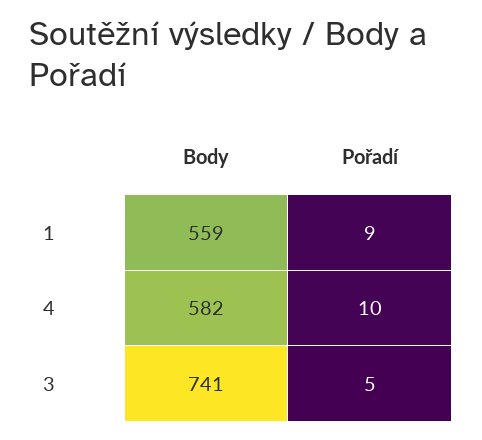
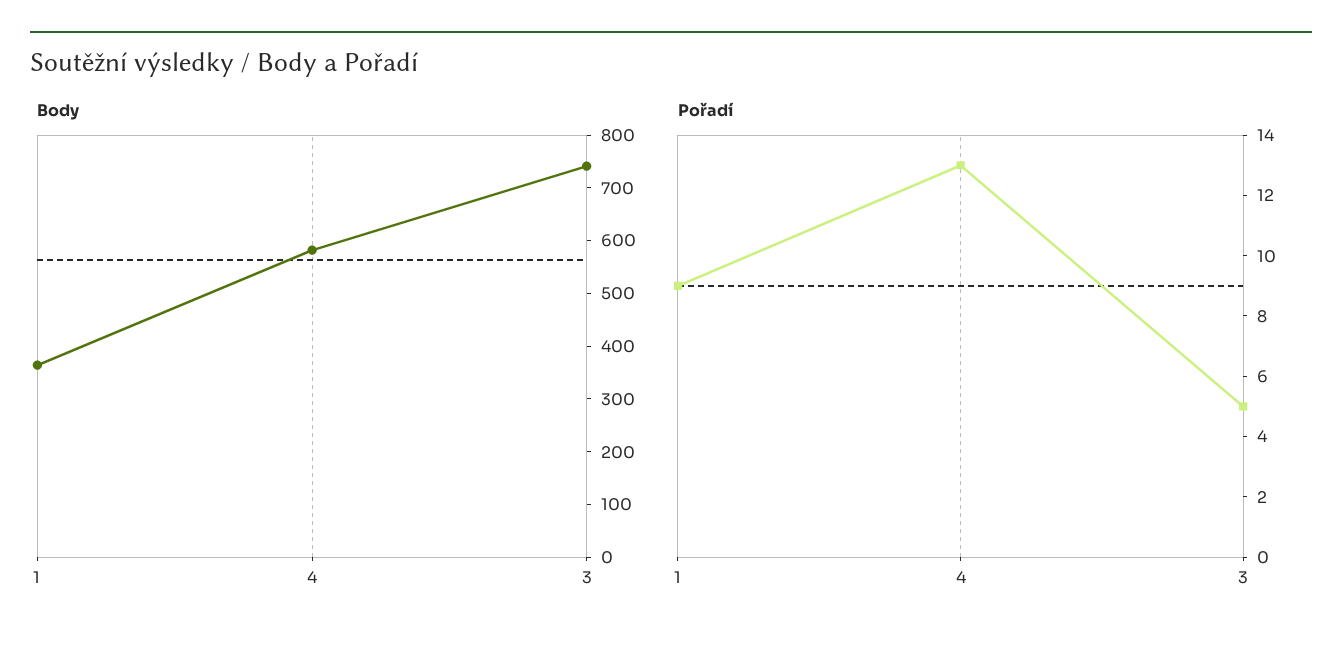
  {
    "Body": {
-     "1": 559,
+     "1": 360,
      "4": 582,
      "3": 741
    },
    "Pořadí": {
      "1": 9,
-     "4": 10,
+     "4": 13,
      "3": 5
    }
  }

